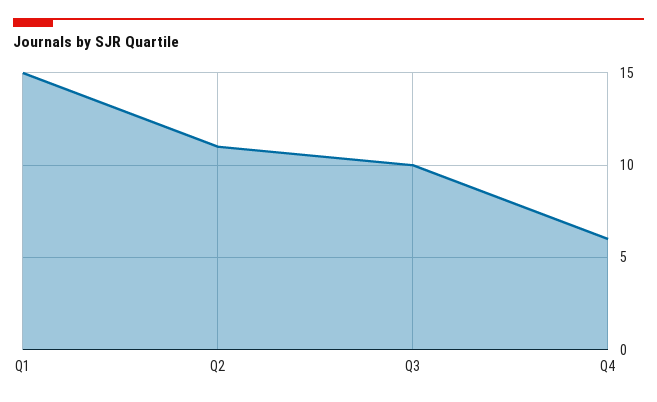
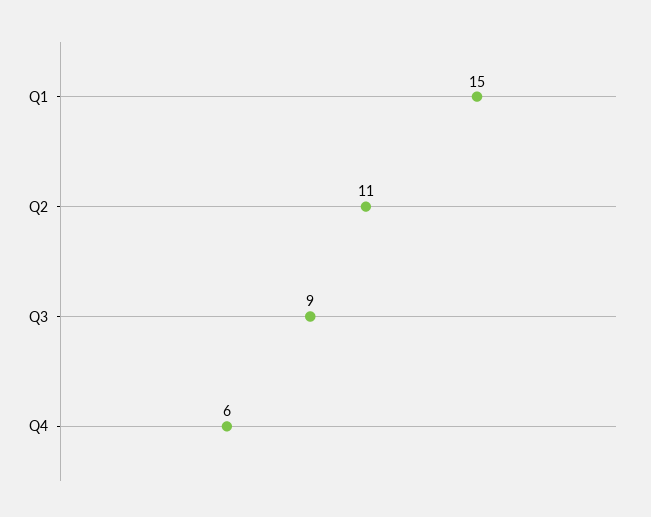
  {
    "Q1": 15,
    "Q2": 11,
-   "Q3": 10,
+   "Q3": 9,
    "Q4": 6
  }

